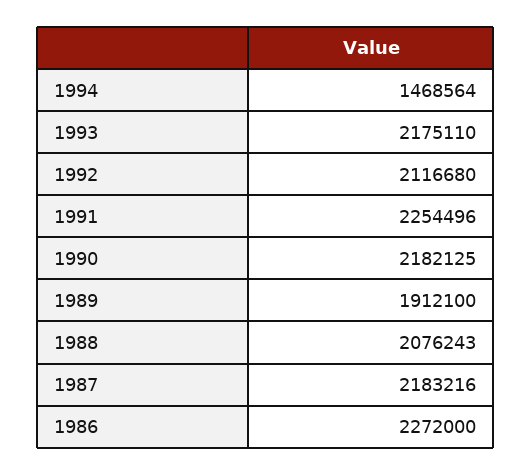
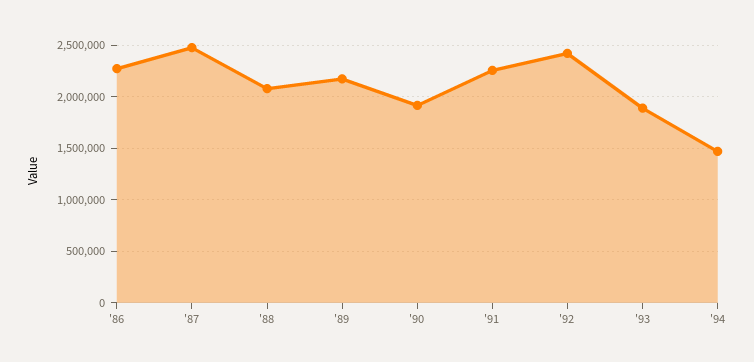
  {
    "1994": 1468564,
-   "1993": 2175110,
+   "1993": 1900000,
-   "1992": 2116680,
+   "1992": 2400000,
    "1991": 2254496,
-   "1990": 2182125,
+   "1990": 1900000,
-   "1989": 1912100,
+   "1989": 2200000,
    "1988": 2076243,
-   "1987": 2183216,
+   "1987": 2500000,
    "1986": 2272000
  }

